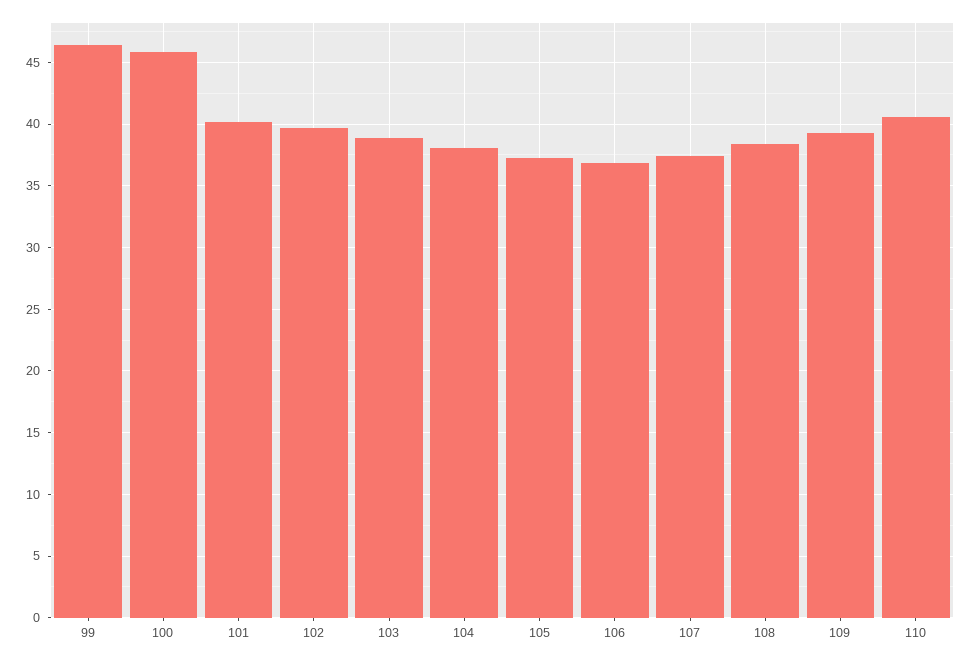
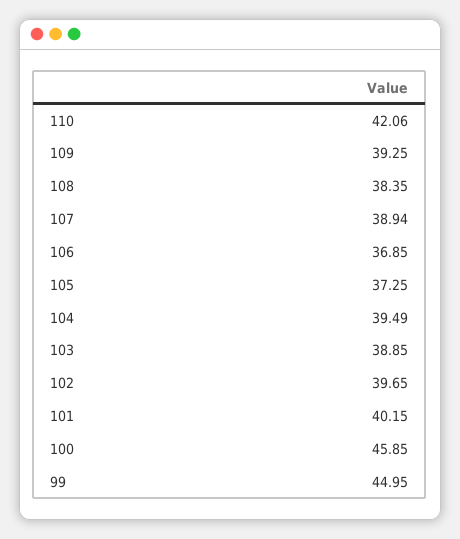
  {
-   "99": 46.5,
+   "99": 44.95,
    "100": 45.85,
    "101": 40.15,
    "102": 39.65,
    "103": 38.85,
-   "104": 38,
+   "104": 39.49,
    "105": 37.25,
    "106": 36.85,
-   "107": 37.5,
+   "107": 38.94,
    "108": 38.35,
    "109": 39.25,
-   "110": 40.5
+   "110": 42.06
  }

